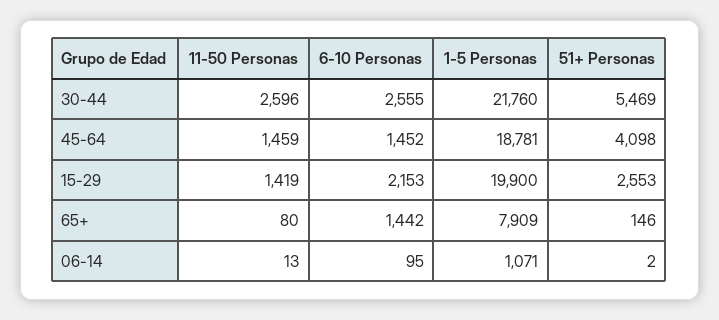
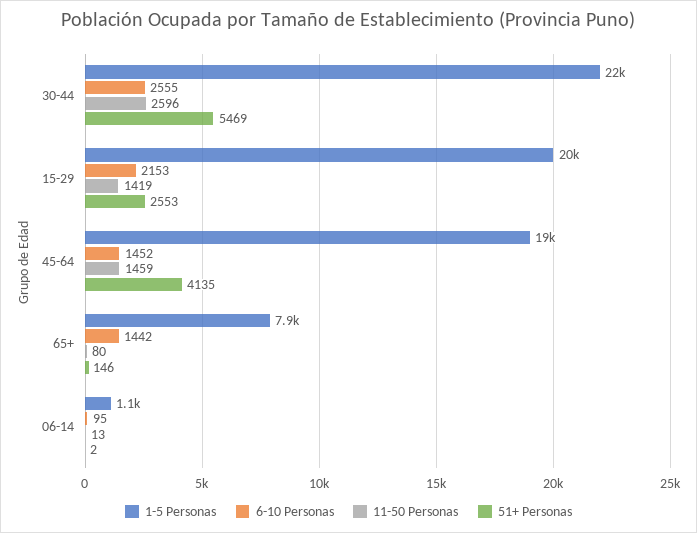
  {
    "11-50 Personas": {
      "30-44": 2596,
      "45-64": 1459,
      "15-29": 1419,
      "65+": 80,
      "06-14": 13
    },
    "6-10 Personas": {
      "30-44": 2555,
      "45-64": 1452,
      "15-29": 2153,
      "65+": 1442,
      "06-14": 95
    },
    "1-5 Personas": {
      "30-44": 21760,
      "45-64": 18781,
      "15-29": 19900,
      "65+": 7909,
      "06-14": 1071
    },
    "51+ Personas": {
      "30-44": 5469,
-     "45-64": 4098,
+     "45-64": 4135,
      "15-29": 2553,
      "65+": 146,
      "06-14": 2
    }
  }

